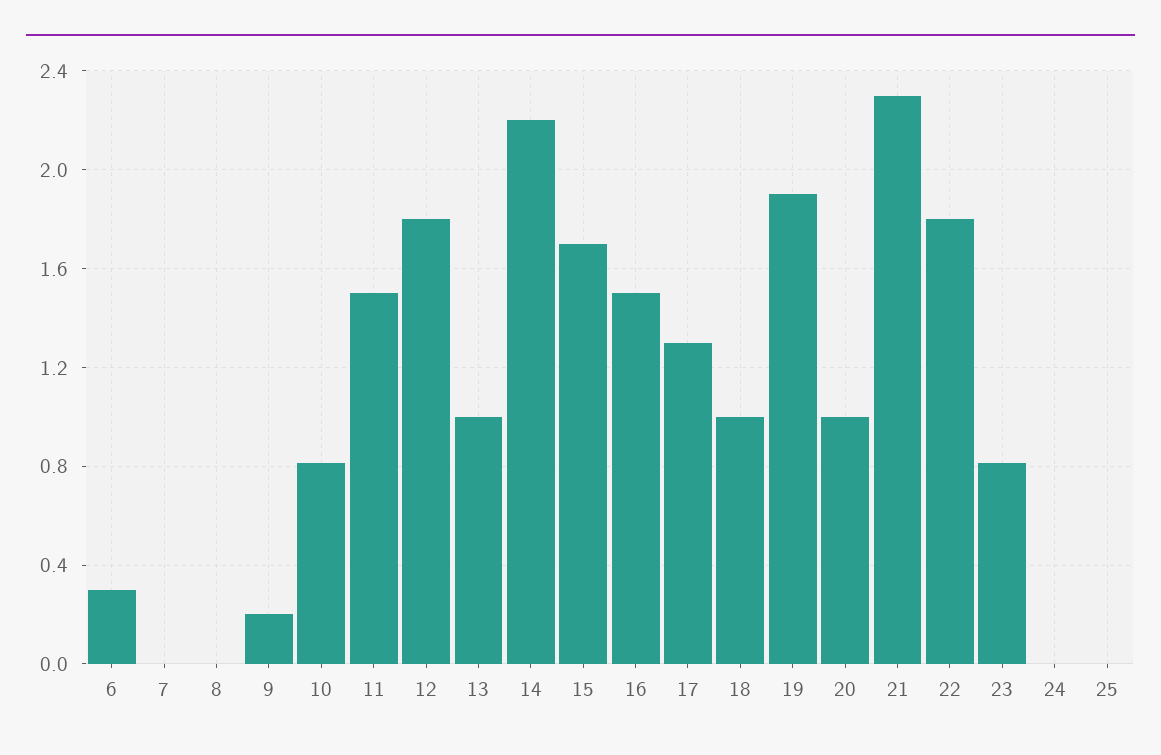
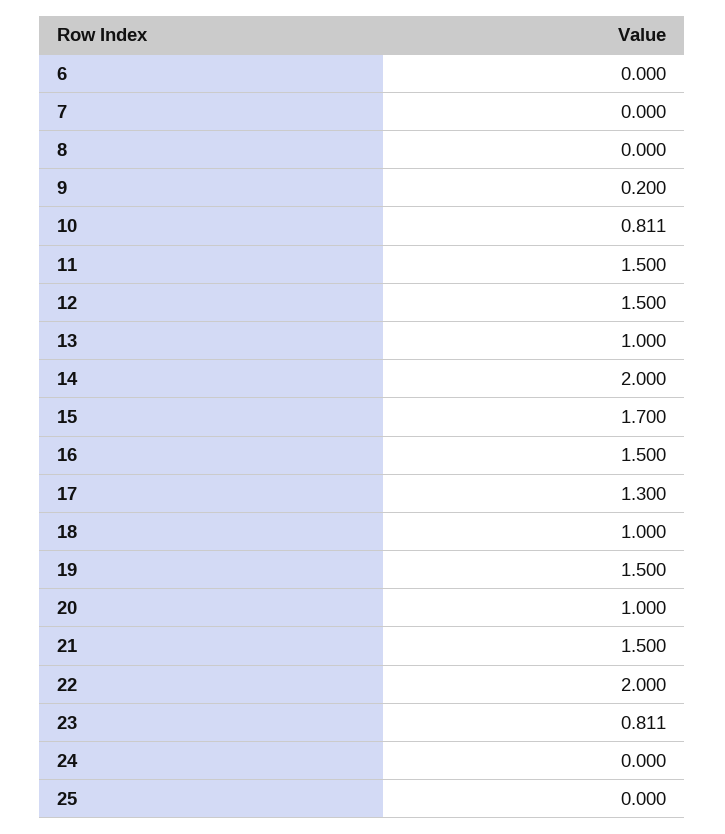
  {
-   "6": 0.3,
+   "6": 0,
    "7": 0,
    "8": 0,
    "9": 0.2,
    "10": 0.811,
    "11": 1.5,
-   "12": 1.8,
+   "12": 1.5,
    "13": 1,
-   "14": 2.2,
+   "14": 2,
    "15": 1.7,
    "16": 1.5,
    "17": 1.3,
    "18": 1,
-   "19": 1.9,
+   "19": 1.5,
    "20": 1,
-   "21": 2.3,
+   "21": 1.5,
-   "22": 1.8,
+   "22": 2,
    "23": 0.811,
    "24": 0,
    "25": 0
  }

